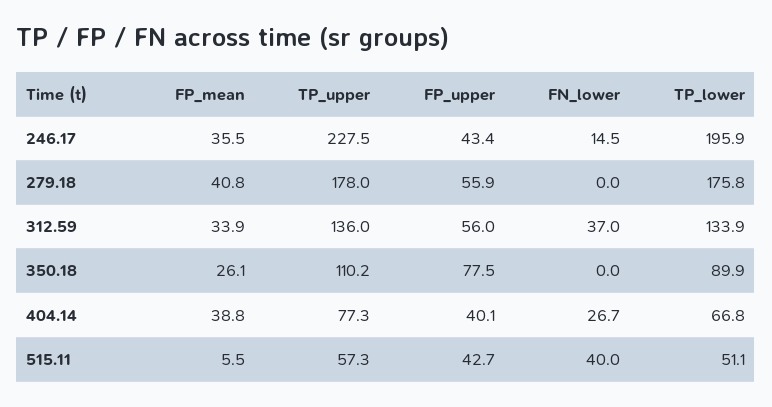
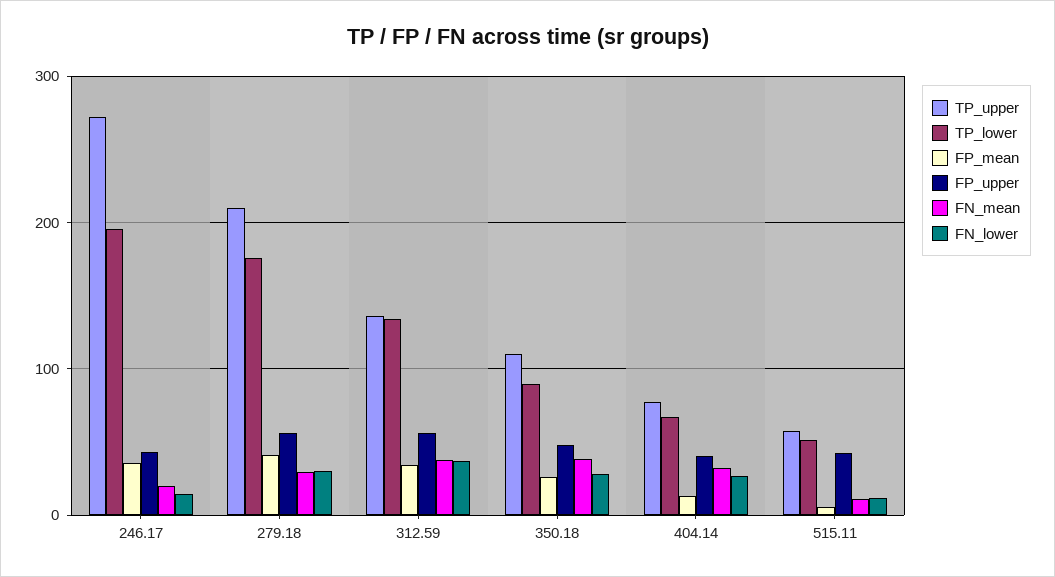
  {
    "FP_mean": {
      "246.17": 35.5,
      "279.18": 40.8,
      "312.59": 33.9,
      "350.18": 26.1,
-     "404.14": 38.8,
+     "404.14": 10,
      "515.11": 5.5
    },
    "TP_upper": {
-     "246.17": 227.5,
+     "246.17": 270,
-     "279.18": 178,
+     "279.18": 210,
      "312.59": 136,
      "350.18": 110.2,
      "404.14": 77.3,
      "515.11": 57.3
    },
    "FP_upper": {
      "246.17": 43.4,
      "279.18": 55.9,
      "312.59": 56,
-     "350.18": 77.5,
+     "350.18": 50,
      "404.14": 40.1,
      "515.11": 42.7
    },
    "FN_lower": {
      "246.17": 14.5,
-     "279.18": 0,
+     "279.18": 30,
      "312.59": 37,
-     "350.18": 0,
+     "350.18": 30,
      "404.14": 26.7,
-     "515.11": 40
+     "515.11": 10
    },
    "TP_lower": {
      "246.17": 195.9,
      "279.18": 175.8,
      "312.59": 133.9,
      "350.18": 89.9,
      "404.14": 66.8,
      "515.11": 51.1
-   }
+   },
+   "FN_mean": {
+     "246.17": 20,
+     "279.18": 30,
+     "312.59": 40,
+     "350.18": 40,
+     "404.14": 30,
+     "515.11": 10
+   }
  }

